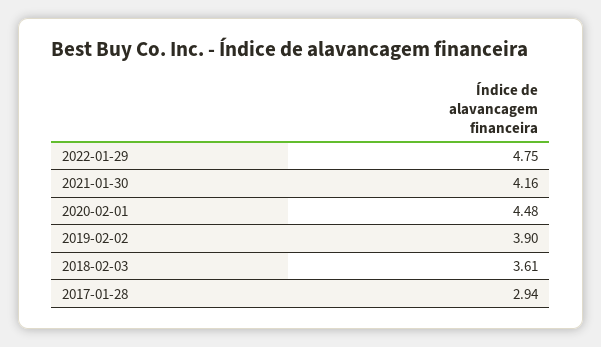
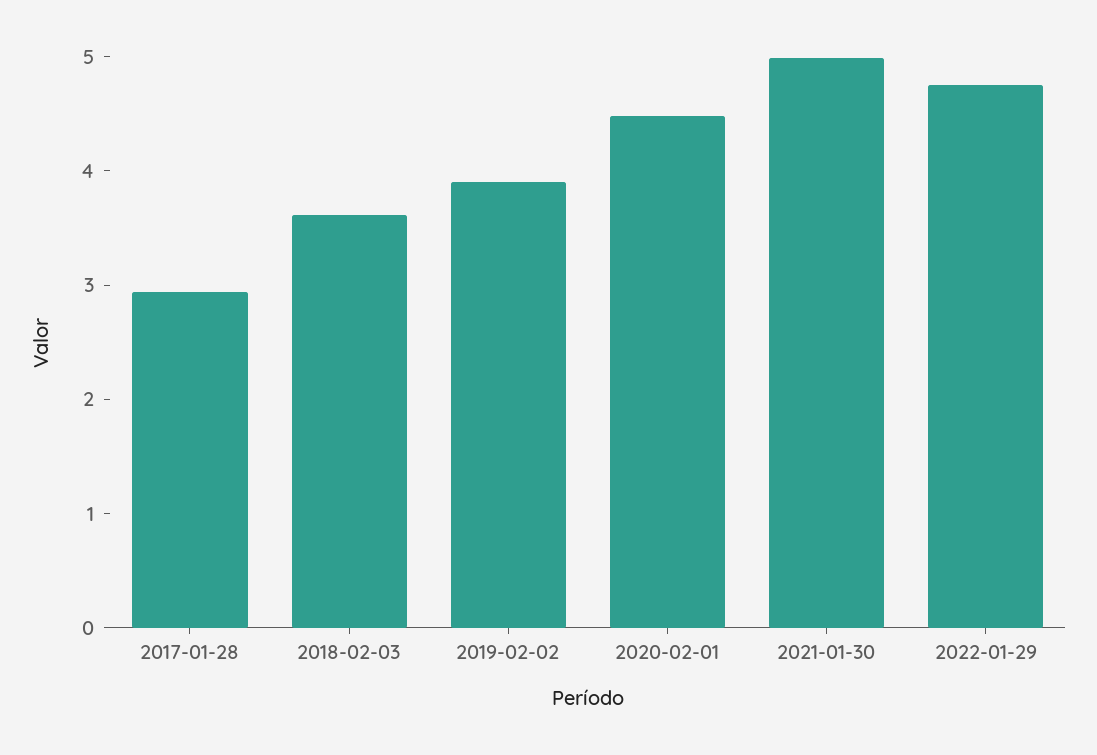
  {
    "2022-01-29": 4.75,
-   "2021-01-30": 4.16,
+   "2021-01-30": 5,
    "2020-02-01": 4.48,
    "2019-02-02": 3.9,
    "2018-02-03": 3.61,
    "2017-01-28": 2.94
  }

